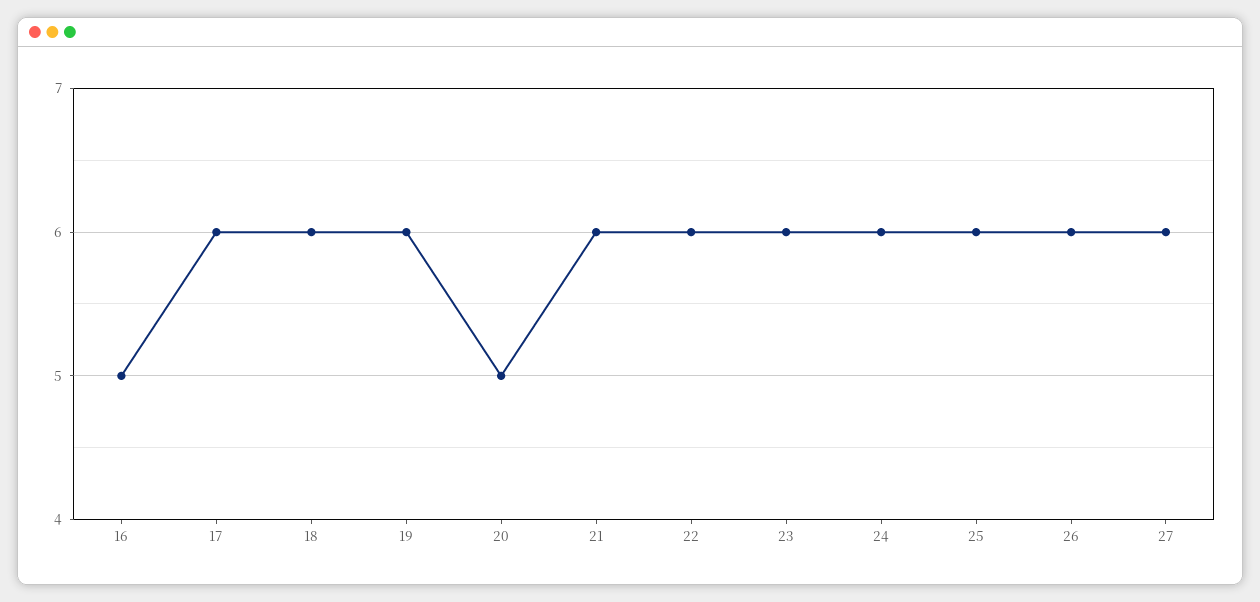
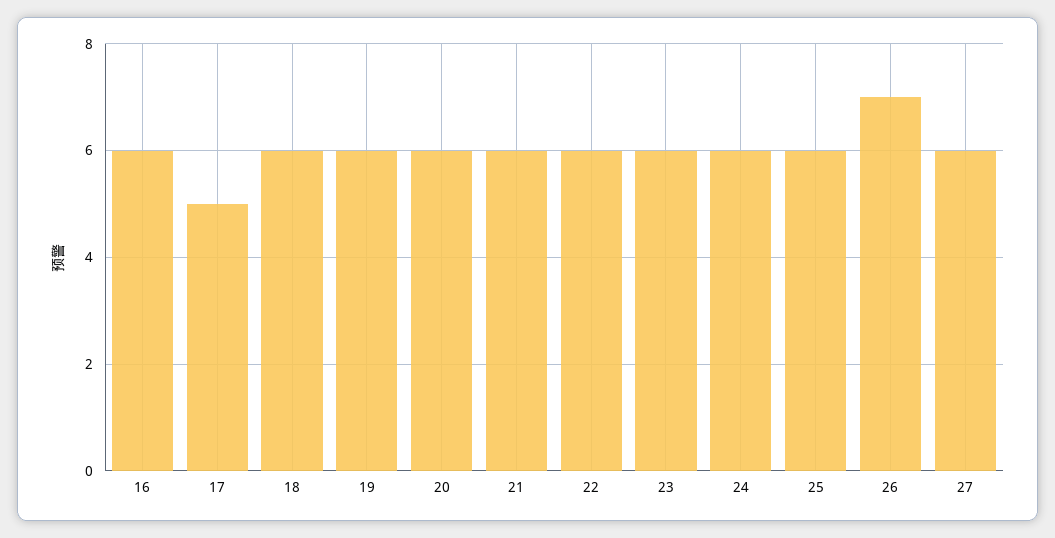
  {
-   "16": 5,
+   "16": 6,
-   "17": 6,
+   "17": 5,
    "18": 6,
    "19": 6,
-   "20": 5,
+   "20": 6,
    "21": 6,
    "22": 6,
    "23": 6,
    "24": 6,
    "25": 6,
-   "26": 6,
+   "26": 7,
    "27": 6
  }

